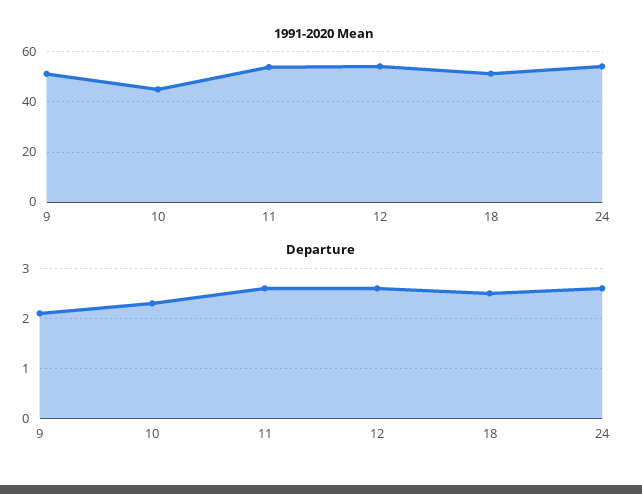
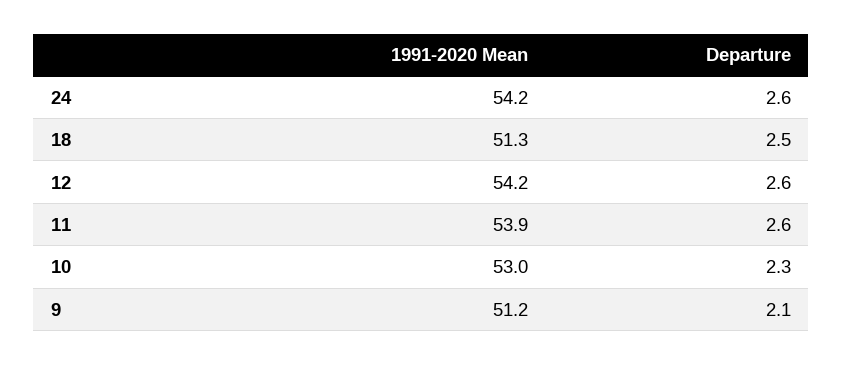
  {
    "1991-2020 Mean": {
      "9": 51.2,
-     "10": 45,
+     "10": 53,
      "11": 53.9,
      "12": 54.2,
      "18": 51.3,
      "24": 54.2
    },
    "Departure": {
      "9": 2.1,
      "10": 2.3,
      "11": 2.6,
      "12": 2.6,
      "18": 2.5,
      "24": 2.6
    }
  }

